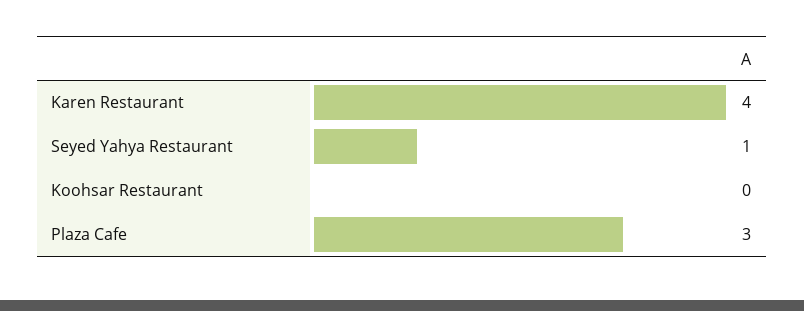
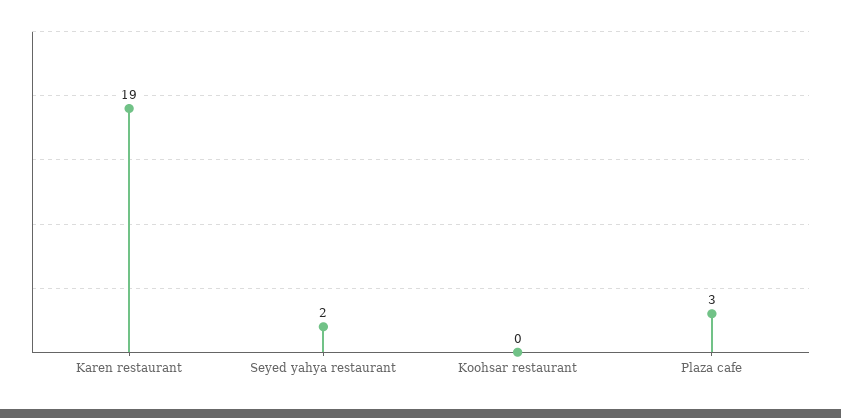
  {
-   "Karen Restaurant": 4,
+   "Karen Restaurant": 19,
-   "Seyed Yahya Restaurant": 1,
+   "Seyed Yahya Restaurant": 2,
    "Koohsar Restaurant": 0,
    "Plaza Cafe": 3
  }

